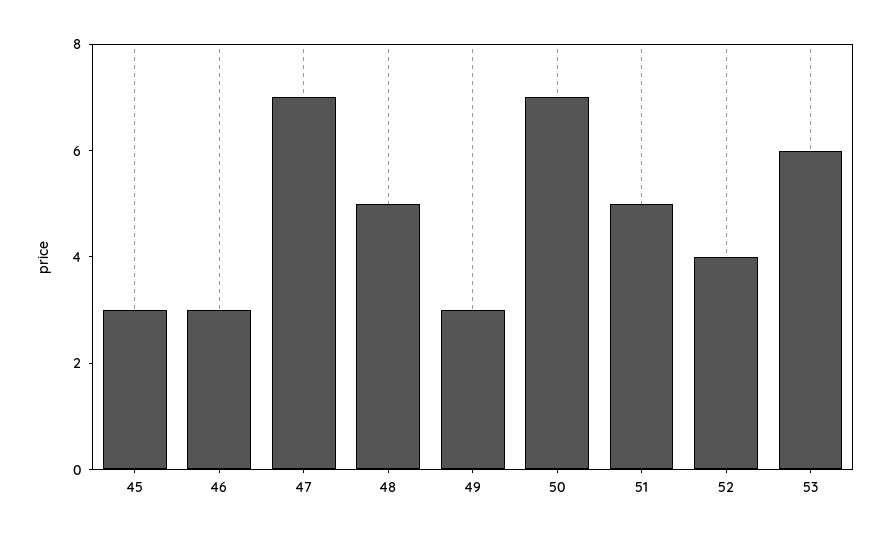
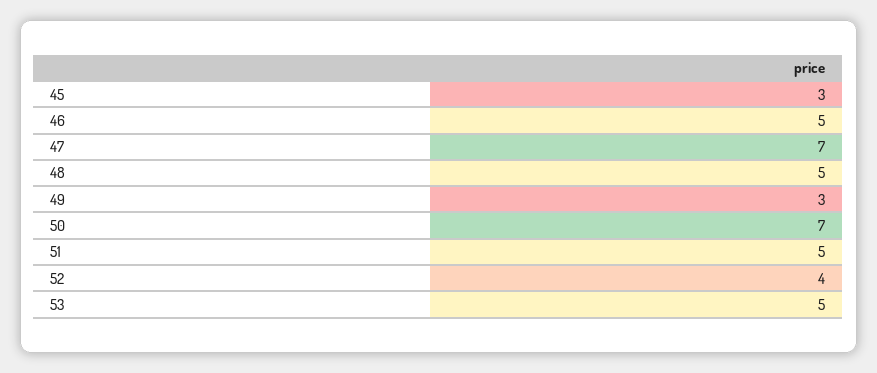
  {
    "45": 3,
-   "46": 3,
+   "46": 5,
    "47": 7,
    "48": 5,
    "49": 3,
    "50": 7,
    "51": 5,
    "52": 4,
-   "53": 6
+   "53": 5
  }

